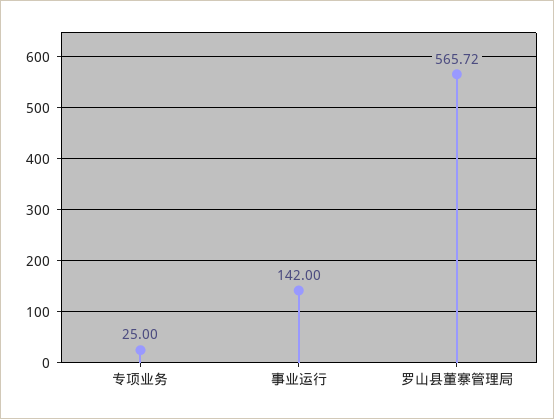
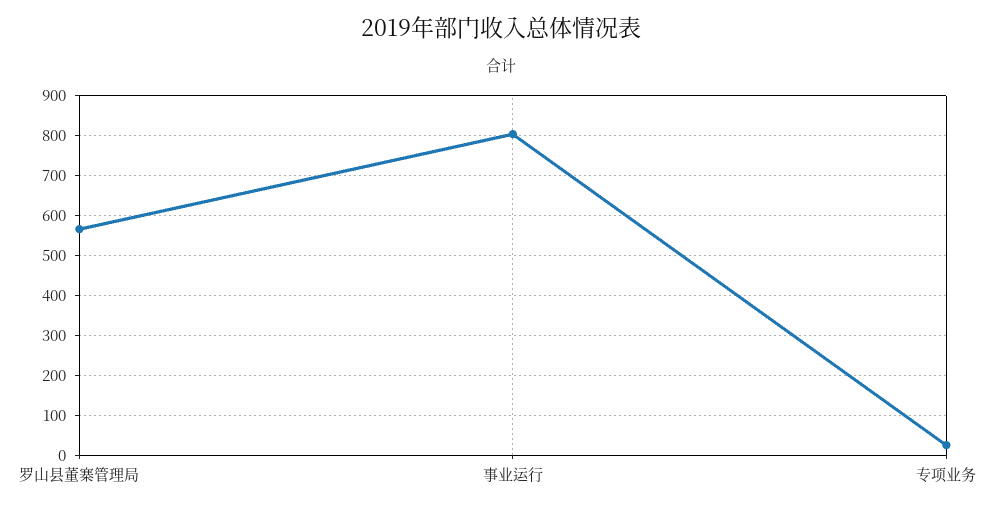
  {
    "专项业务": 25,
-   "事业运行": 142,
+   "事业运行": 800,
    "罗山县董寨管理局": 565.72
  }

